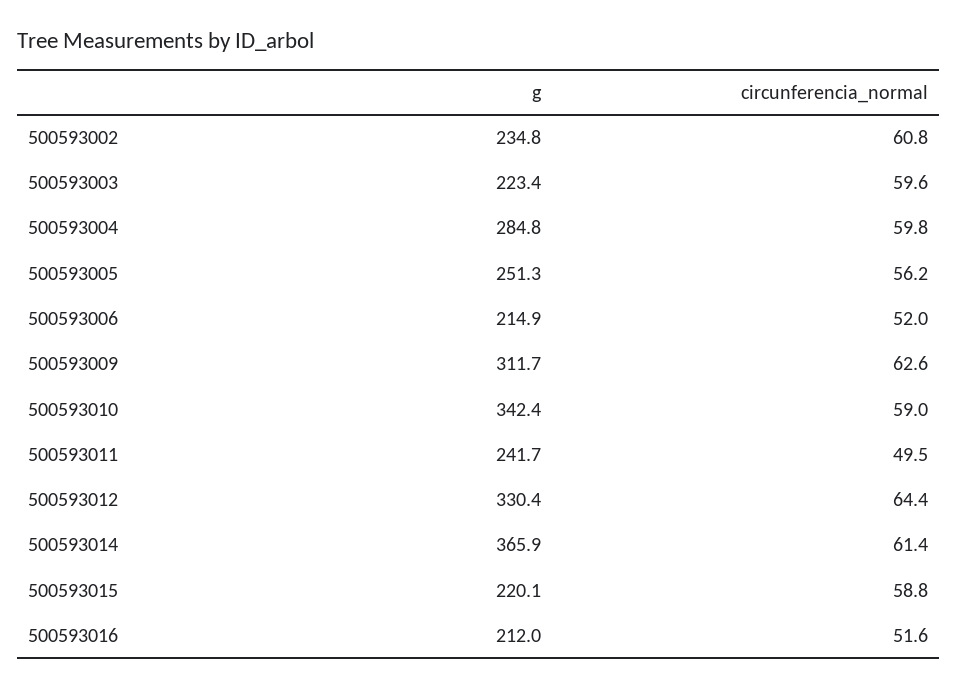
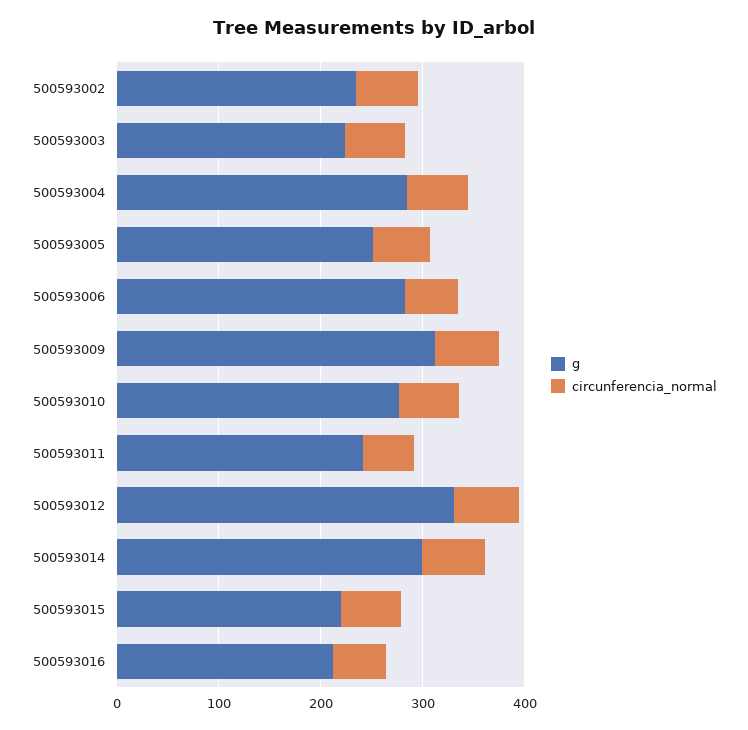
  {
    "g": {
      "500593002": 234.8,
      "500593003": 223.4,
      "500593004": 284.8,
      "500593005": 251.3,
-     "500593006": 214.9,
+     "500593006": 280,
      "500593009": 311.7,
-     "500593010": 342.4,
+     "500593010": 280,
      "500593011": 241.7,
      "500593012": 330.4,
-     "500593014": 365.9,
+     "500593014": 300,
      "500593015": 220.1,
      "500593016": 212
    },
    "circunferencia_normal": {
      "500593002": 60.8,
      "500593003": 59.6,
      "500593004": 59.8,
      "500593005": 56.2,
      "500593006": 52,
      "500593009": 62.6,
      "500593010": 59,
      "500593011": 49.5,
      "500593012": 64.4,
      "500593014": 61.4,
      "500593015": 58.8,
      "500593016": 51.6
    }
  }

